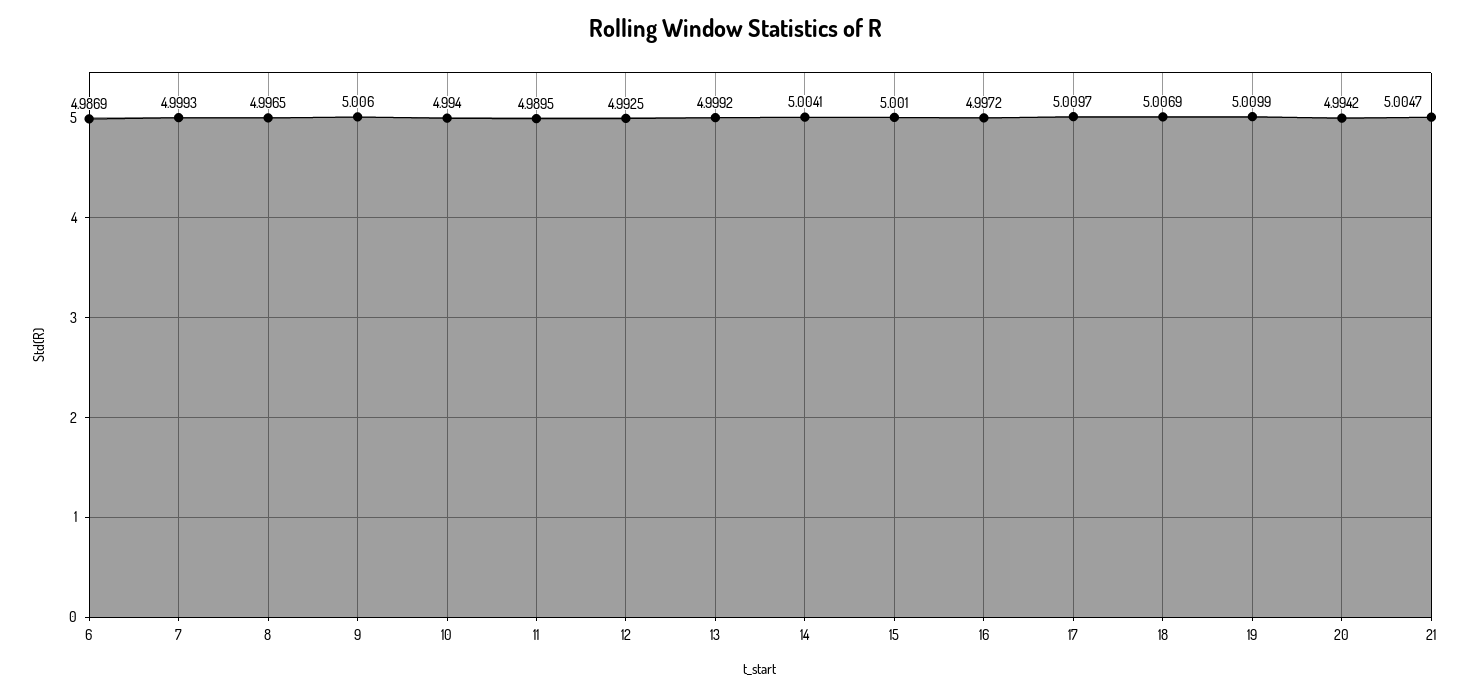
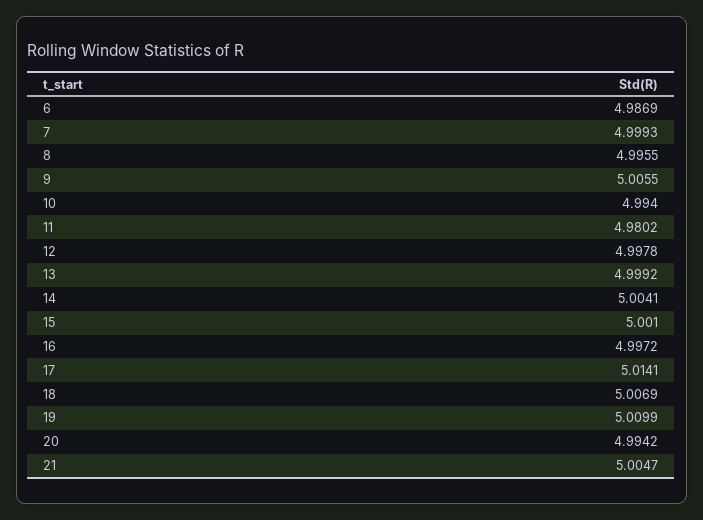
  {
    "6": 4.9869,
    "7": 4.9993,
-   "8": 4.9965,
+   "8": 4.9955,
-   "9": 5.006,
+   "9": 5.0055,
    "10": 4.994,
-   "11": 4.9895,
+   "11": 4.9802,
-   "12": 4.9925,
+   "12": 4.9978,
    "13": 4.9992,
    "14": 5.0041,
    "15": 5.001,
    "16": 4.9972,
-   "17": 5.0097,
+   "17": 5.0141,
    "18": 5.0069,
    "19": 5.0099,
    "20": 4.9942,
    "21": 5.0047
  }

